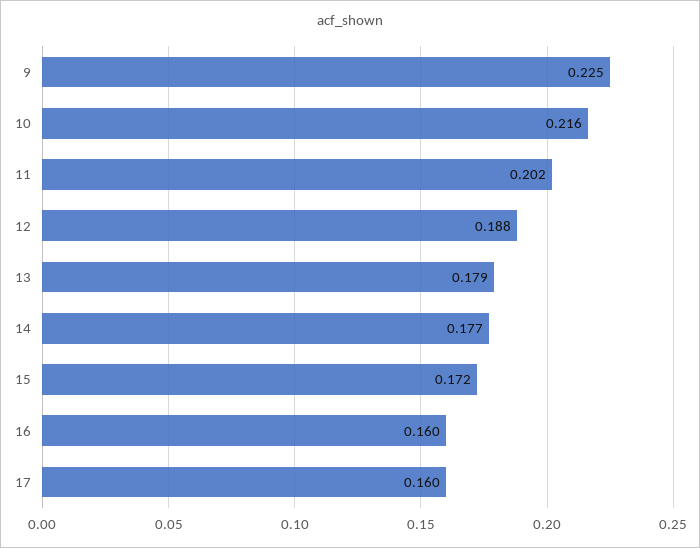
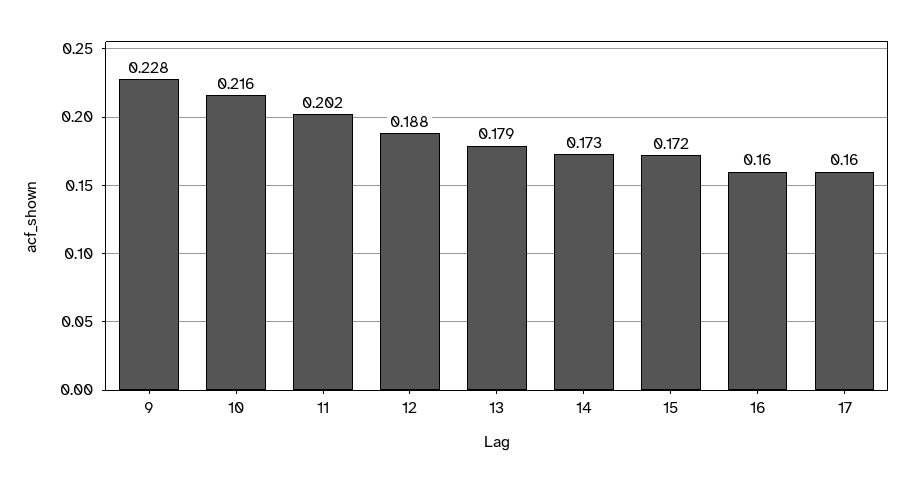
  {
-   "9": 0.225,
+   "9": 0.228,
    "10": 0.216,
    "11": 0.202,
    "12": 0.188,
    "13": 0.179,
-   "14": 0.177,
+   "14": 0.173,
    "15": 0.172,
    "16": 0.16,
    "17": 0.16
  }

